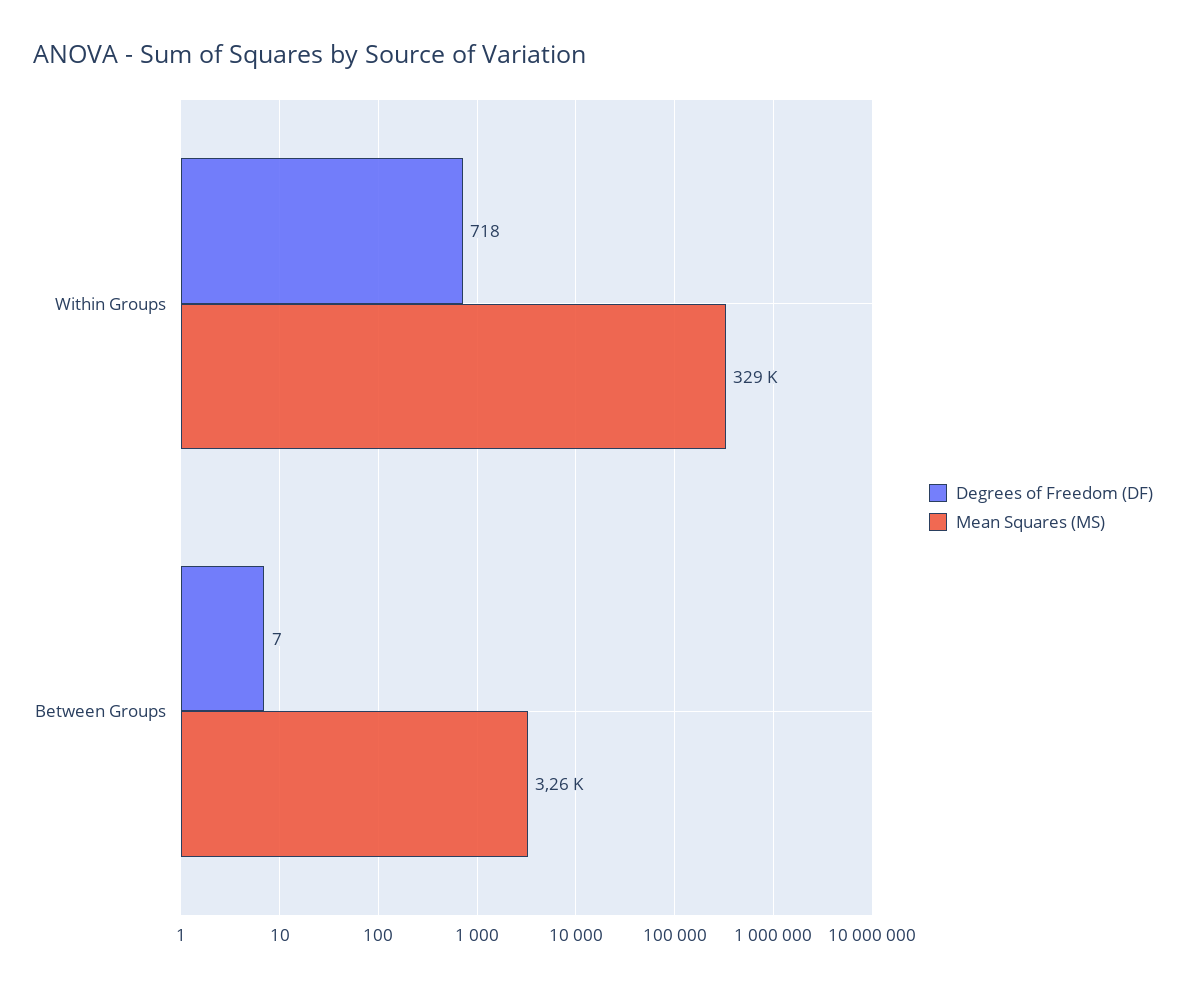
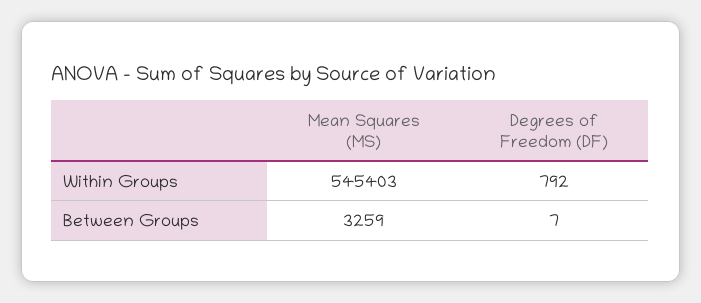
  {
    "Degrees of Freedom (DF)": {
-     "Within Groups": 718,
+     "Within Groups": 792,
      "Between Groups": 7
    },
    "Mean Squares (MS)": {
-     "Within Groups": 329000,
+     "Within Groups": 545403,
      "Between Groups": 3259
    }
  }

